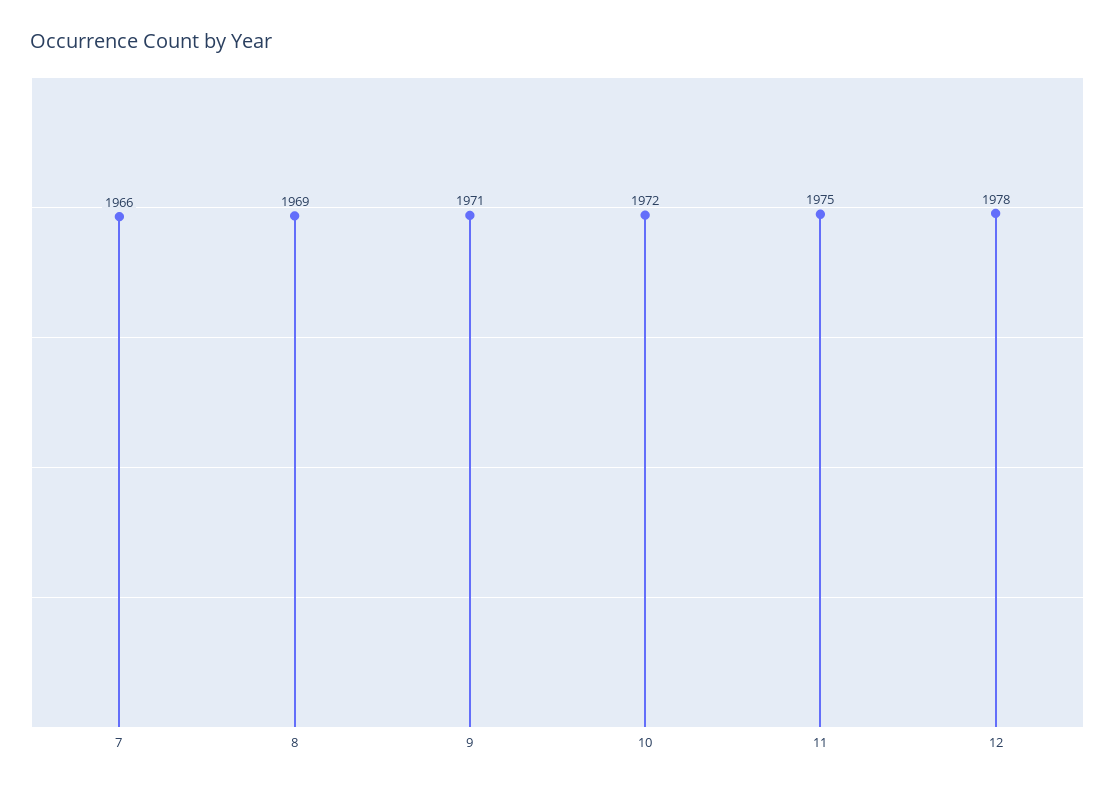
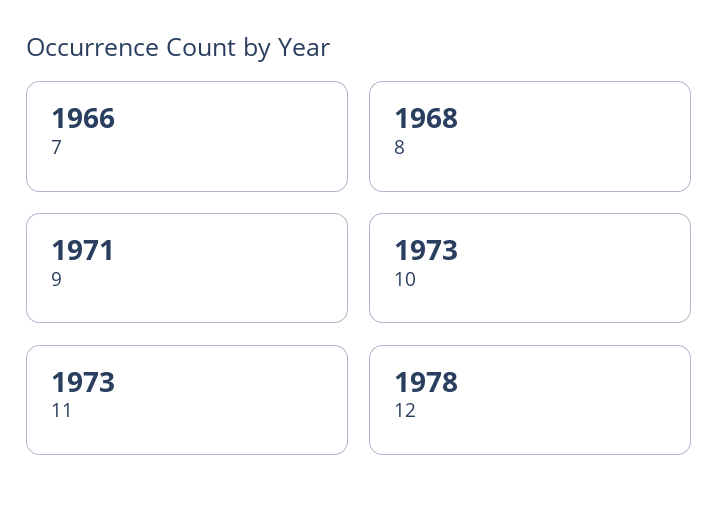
  {
    "7": 1966,
-   "8": 1969,
+   "8": 1968,
    "9": 1971,
-   "10": 1972,
+   "10": 1973,
-   "11": 1975,
+   "11": 1973,
    "12": 1978
  }

